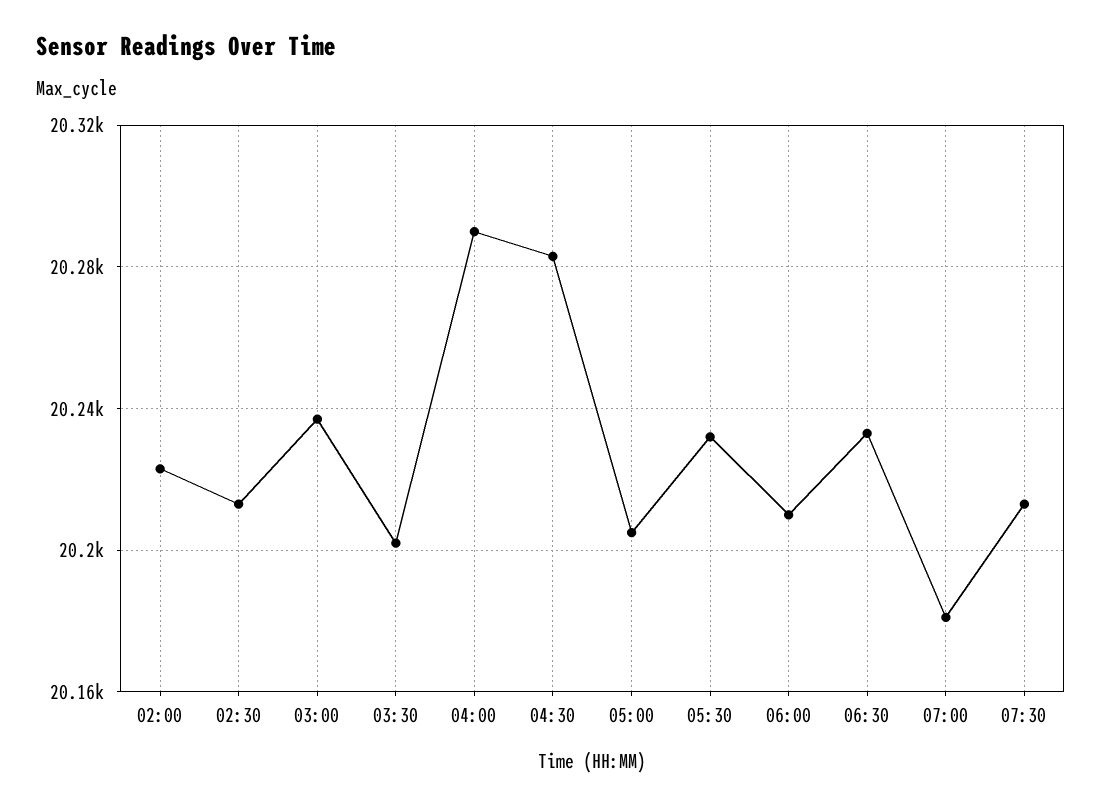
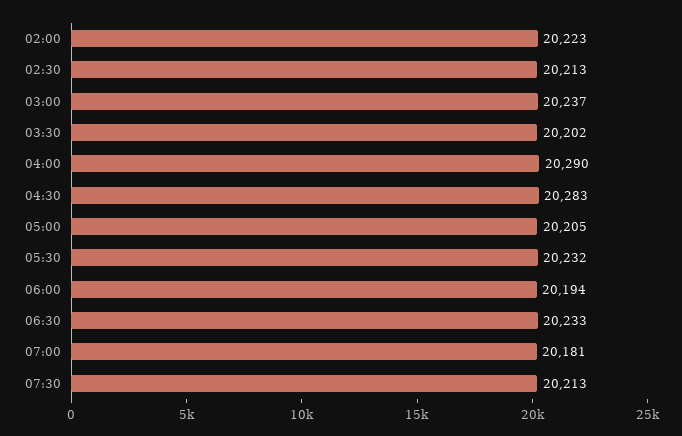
  {
    "02:00": 20223,
    "02:30": 20213,
    "03:00": 20237,
    "03:30": 20202,
    "04:00": 20290,
    "04:30": 20283,
    "05:00": 20205,
    "05:30": 20232,
-   "06:00": 20210,
+   "06:00": 20194,
    "06:30": 20233,
    "07:00": 20181,
    "07:30": 20213
  }

